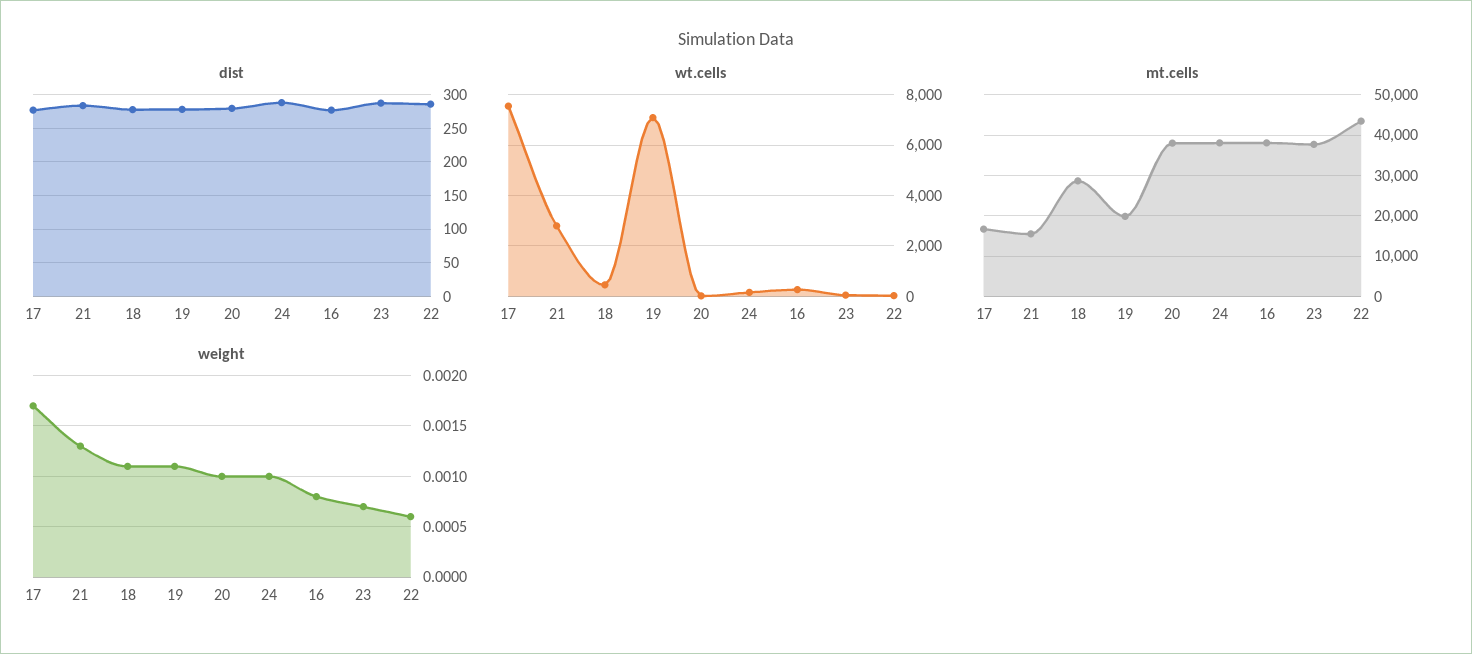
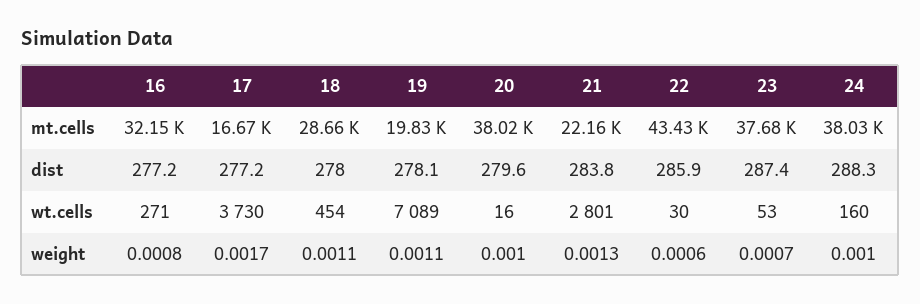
  {
    "dist": {
      "17": 277.2,
      "21": 283.8,
      "18": 278,
      "19": 278.1,
      "20": 279.6,
      "24": 288.3,
      "16": 277.2,
      "23": 287.4,
      "22": 285.9
    },
    "wt.cells": {
-     "17": 7500,
+     "17": 3730,
      "21": 2801,
      "18": 454,
      "19": 7089,
      "20": 16,
      "24": 160,
      "16": 271,
      "23": 53,
      "22": 30
    },
    "mt.cells": {
      "17": 16670,
-     "21": 16000,
+     "21": 22160,
      "18": 28660,
      "19": 19830,
      "20": 38020,
      "24": 38030,
-     "16": 38000,
+     "16": 32150,
      "23": 37680,
      "22": 43430
    },
    "weight": {
      "17": 0.0017,
      "21": 0.0013,
      "18": 0.0011,
      "19": 0.0011,
      "20": 0.001,
      "24": 0.001,
      "16": 0.0008,
      "23": 0.0007,
      "22": 0.0006
    }
  }

